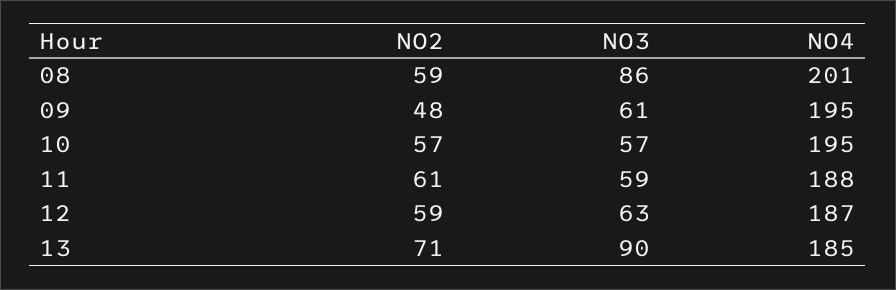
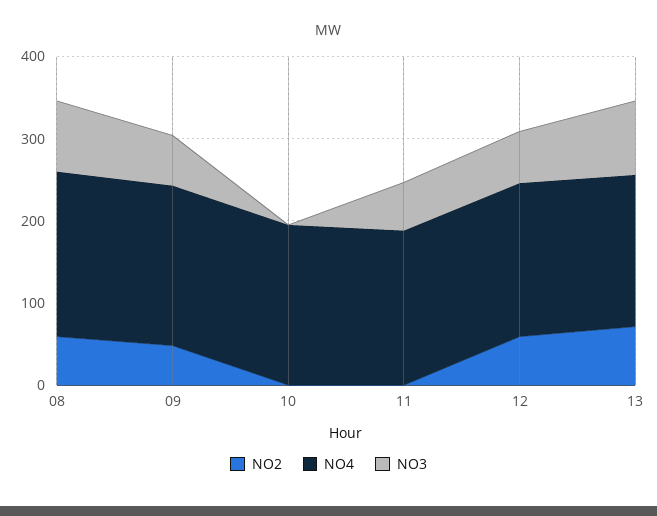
  {
    "NO2": {
      "08": 59,
      "09": 48,
-     "10": 57,
+     "10": 0,
-     "11": 61,
+     "11": 0,
      "12": 59,
      "13": 71
    },
    "NO3": {
      "08": 86,
      "09": 61,
-     "10": 57,
+     "10": 0,
      "11": 59,
      "12": 63,
      "13": 90
    },
    "NO4": {
      "08": 201,
      "09": 195,
      "10": 195,
      "11": 188,
      "12": 187,
      "13": 185
    }
  }

